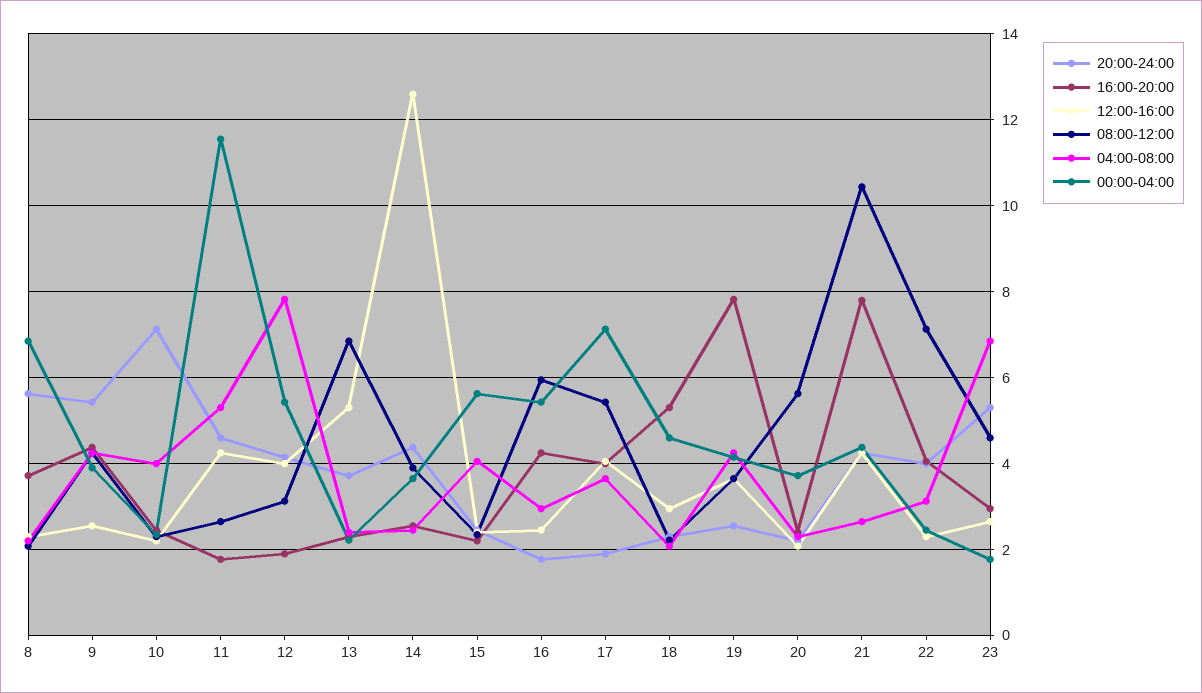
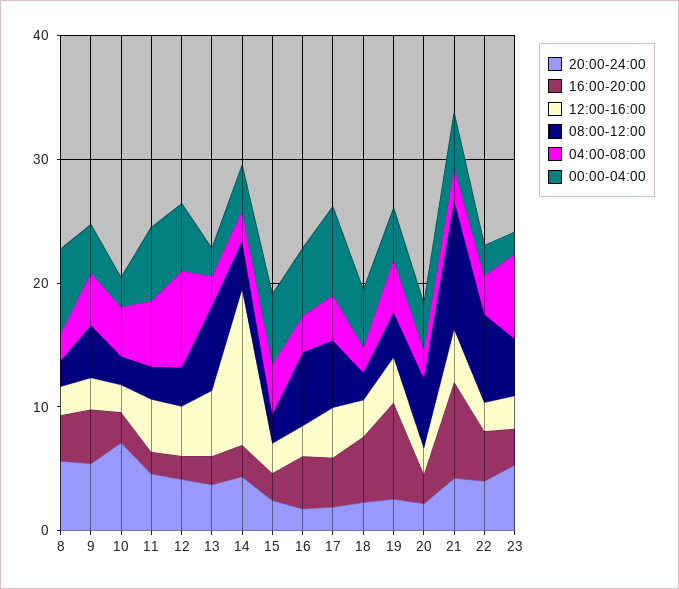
  {
    "20:00-24:00": {
      "8": 5.6,
      "9": 5.4,
      "10": 7.2,
      "11": 4.6,
      "12": 4.2,
      "13": 3.8,
      "14": 4.4,
      "15": 2.4,
      "16": 1.8,
      "17": 2,
      "18": 2.4,
      "19": 2.6,
      "20": 2.2,
      "21": 4.2,
      "22": 4,
      "23": 5.4
    },
    "16:00-20:00": {
      "8": 3.8,
      "9": 4.4,
      "10": 2.4,
      "11": 1.8,
      "12": 2,
      "13": 2.4,
      "14": 2.6,
      "15": 2.2,
      "16": 4.2,
      "17": 4,
      "18": 5.4,
      "19": 7.8,
      "20": 2.4,
      "21": 7.8,
      "22": 4,
      "23": 3
    },
    "12:00-16:00": {
      "8": 2.4,
      "9": 2.6,
      "10": 2.2,
      "11": 4.2,
      "12": 4,
      "13": 5.4,
      "14": 12.6,
      "15": 2.4,
      "16": 2.4,
      "17": 4,
      "18": 3,
      "19": 3.6,
      "20": 2,
      "21": 4.2,
      "22": 2.4,
      "23": 2.6
    },
    "08:00-12:00": {
      "8": 2,
      "9": 4.2,
      "10": 2.4,
      "11": 2.6,
      "12": 3.2,
      "13": 6.8,
      "14": 4,
      "15": 2.4,
      "16": 6,
      "17": 5.4,
      "18": 2.2,
      "19": 3.6,
      "20": 5.6,
      "21": 10.4,
      "22": 7.2,
      "23": 4.6
    },
    "04:00-08:00": {
      "8": 2.2,
      "9": 4.2,
      "10": 4,
      "11": 5.4,
      "12": 7.8,
      "13": 2.4,
      "14": 2.4,
      "15": 4,
      "16": 3,
      "17": 3.6,
      "18": 2,
      "19": 4.2,
      "20": 2.4,
      "21": 2.6,
      "22": 3.2,
      "23": 6.8
    },
    "00:00-04:00": {
      "8": 6.8,
      "9": 4,
      "10": 2.4,
-     "11": 11.6,
+     "11": 6,
      "12": 5.4,
      "13": 2.2,
      "14": 3.6,
      "15": 5.6,
      "16": 5.4,
      "17": 7.2,
      "18": 4.6,
      "19": 4.2,
      "20": 3.8,
      "21": 4.4,
      "22": 2.4,
      "23": 1.8
    }
  }

